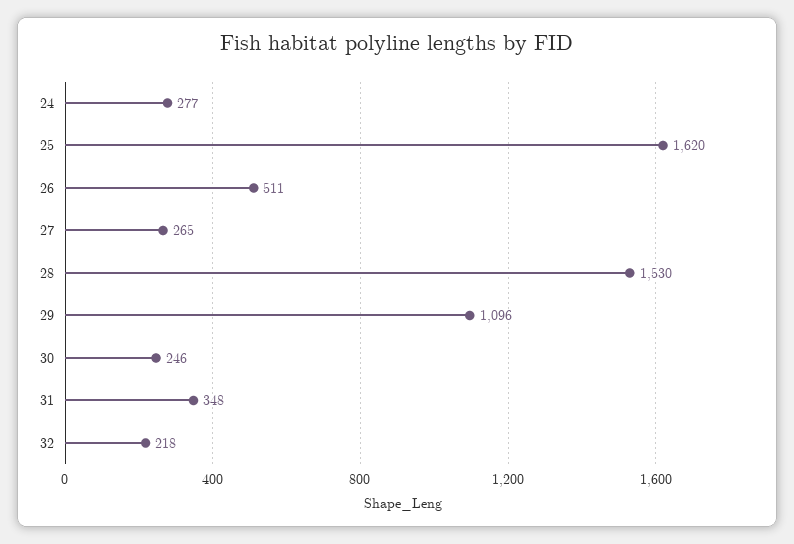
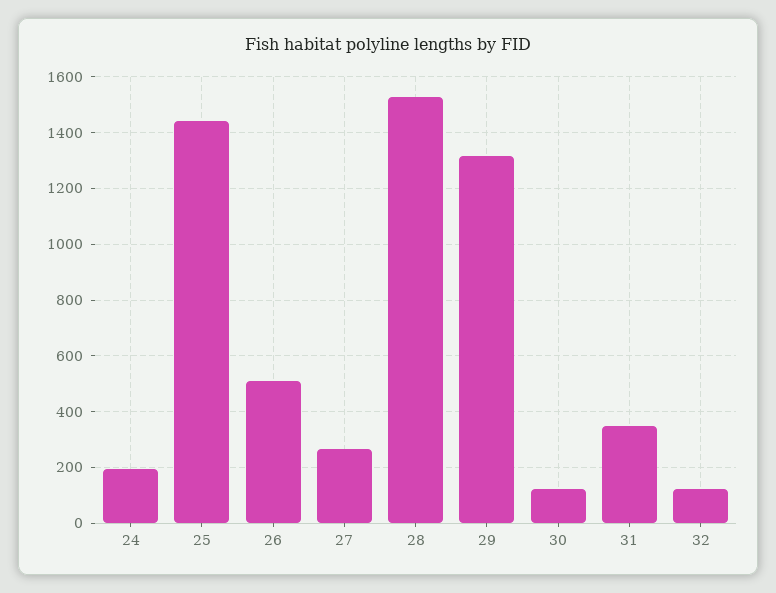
  {
-   "24": 277,
+   "24": 200,
-   "25": 1620,
+   "25": 1450,
    "26": 511,
    "27": 265,
    "28": 1530,
-   "29": 1096,
+   "29": 1325,
-   "30": 246,
+   "30": 125,
    "31": 348,
-   "32": 218
+   "32": 125
  }

